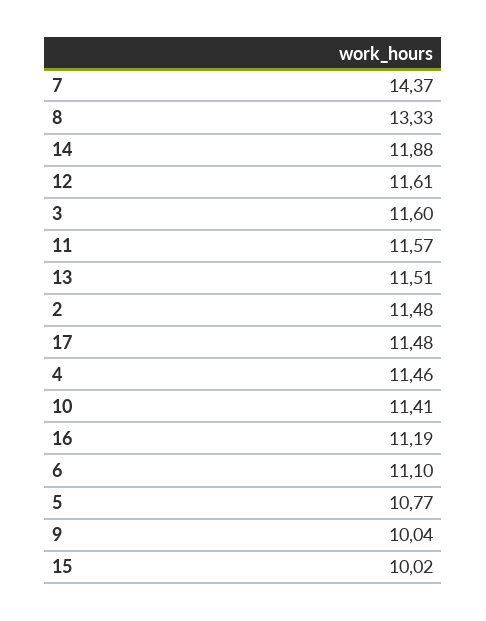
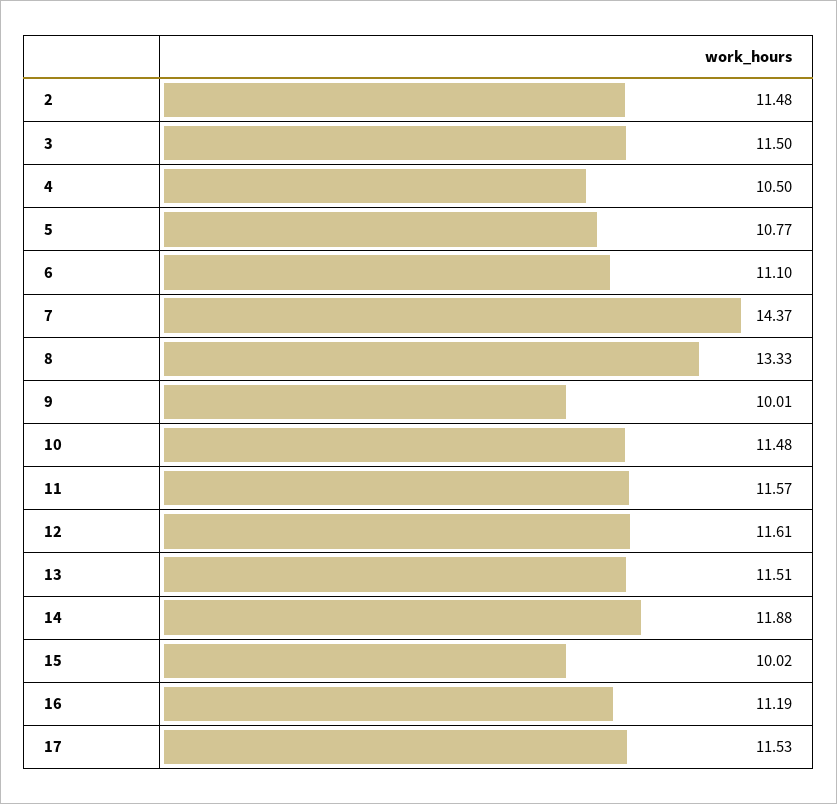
  {
    "7": 14.37,
    "8": 13.33,
    "14": 11.88,
    "12": 11.61,
-   "3": 11.6,
+   "3": 11.5,
    "11": 11.57,
    "13": 11.51,
    "2": 11.48,
-   "17": 11.48,
+   "17": 11.53,
-   "4": 11.46,
+   "4": 10.5,
-   "10": 11.41,
+   "10": 11.48,
    "16": 11.19,
    "6": 11.1,
    "5": 10.77,
-   "9": 10.04,
+   "9": 10.01,
    "15": 10.02
  }

